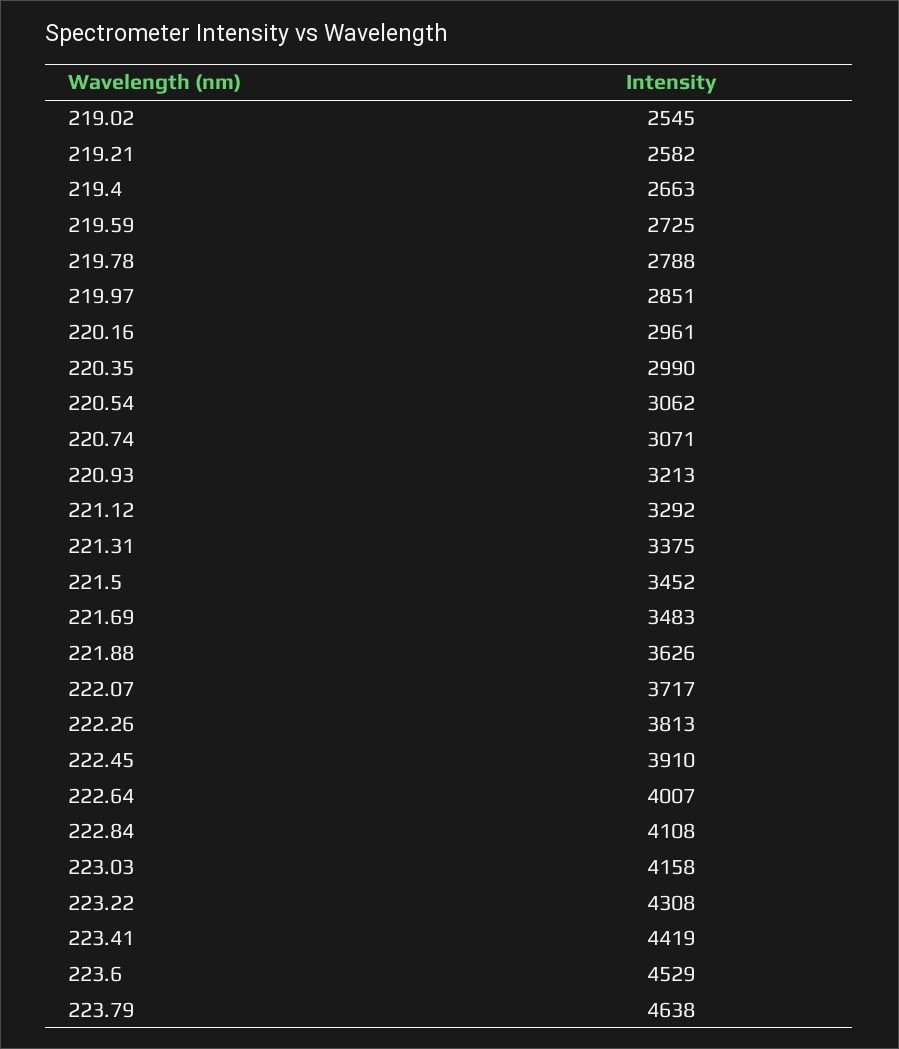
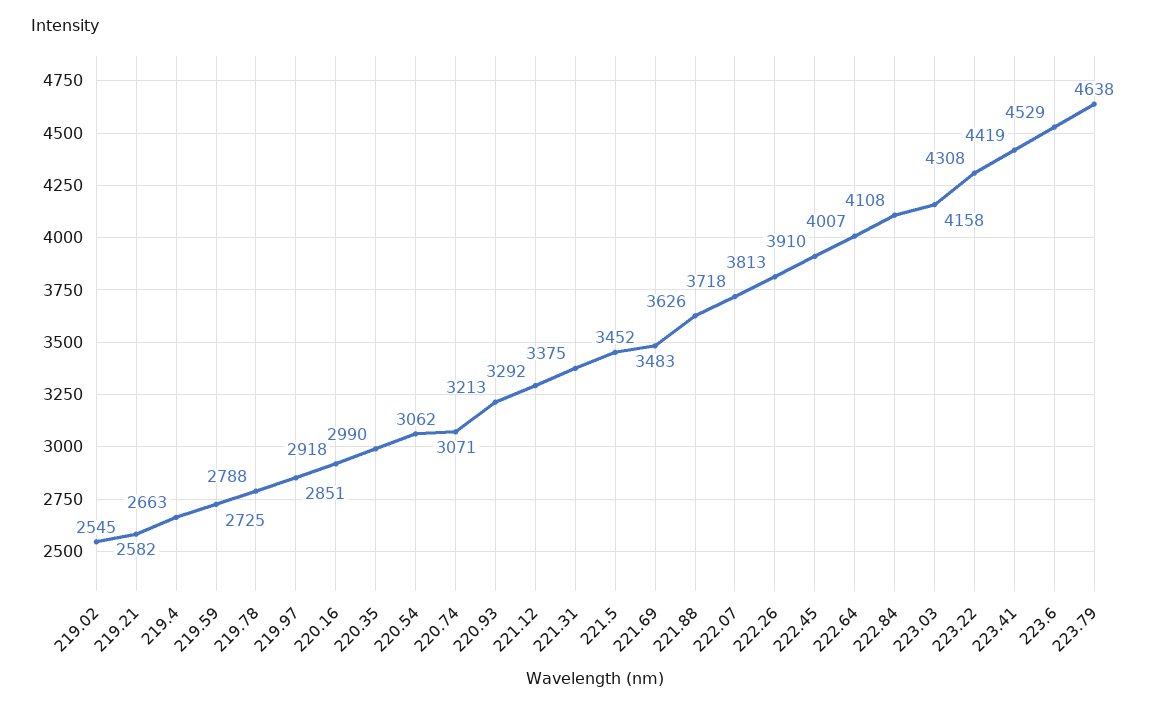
  {
    "219.02": 2545,
    "219.21": 2582,
    "219.4": 2663,
    "219.59": 2725,
    "219.78": 2788,
    "219.97": 2851,
-   "220.16": 2961,
+   "220.16": 2918,
    "220.35": 2990,
    "220.54": 3062,
    "220.74": 3071,
    "220.93": 3213,
    "221.12": 3292,
    "221.31": 3375,
    "221.5": 3452,
    "221.69": 3483,
    "221.88": 3626,
-   "222.07": 3717,
+   "222.07": 3718,
    "222.26": 3813,
    "222.45": 3910,
    "222.64": 4007,
    "222.84": 4108,
    "223.03": 4158,
    "223.22": 4308,
    "223.41": 4419,
    "223.6": 4529,
    "223.79": 4638
  }

